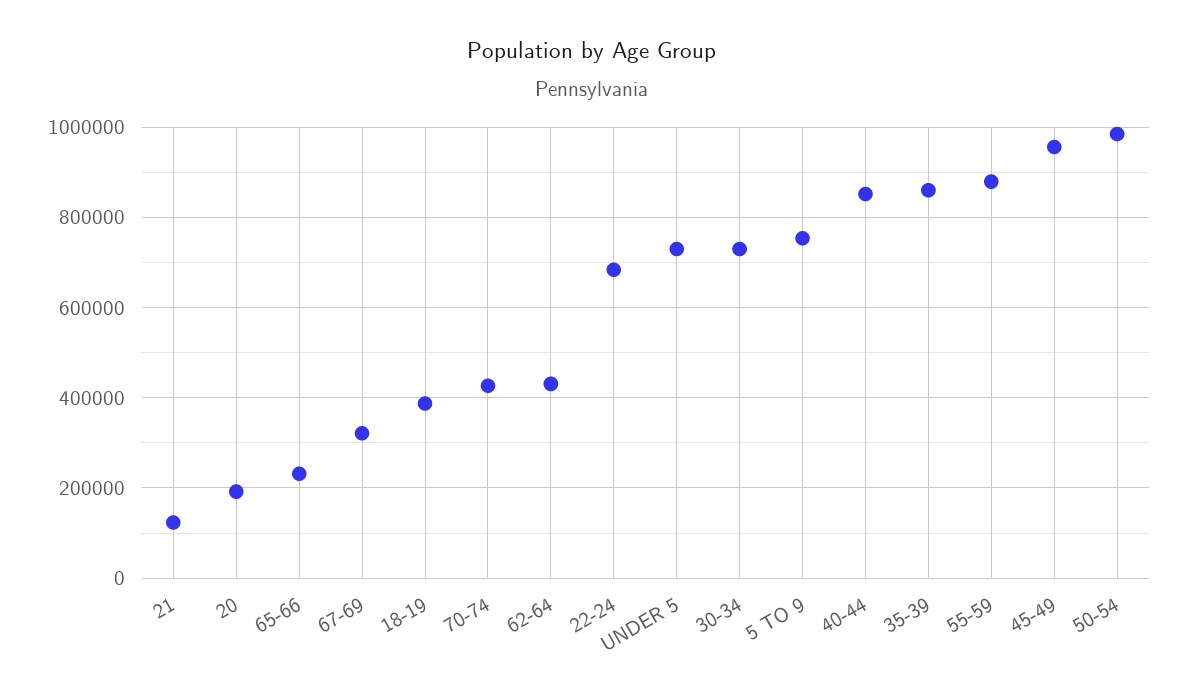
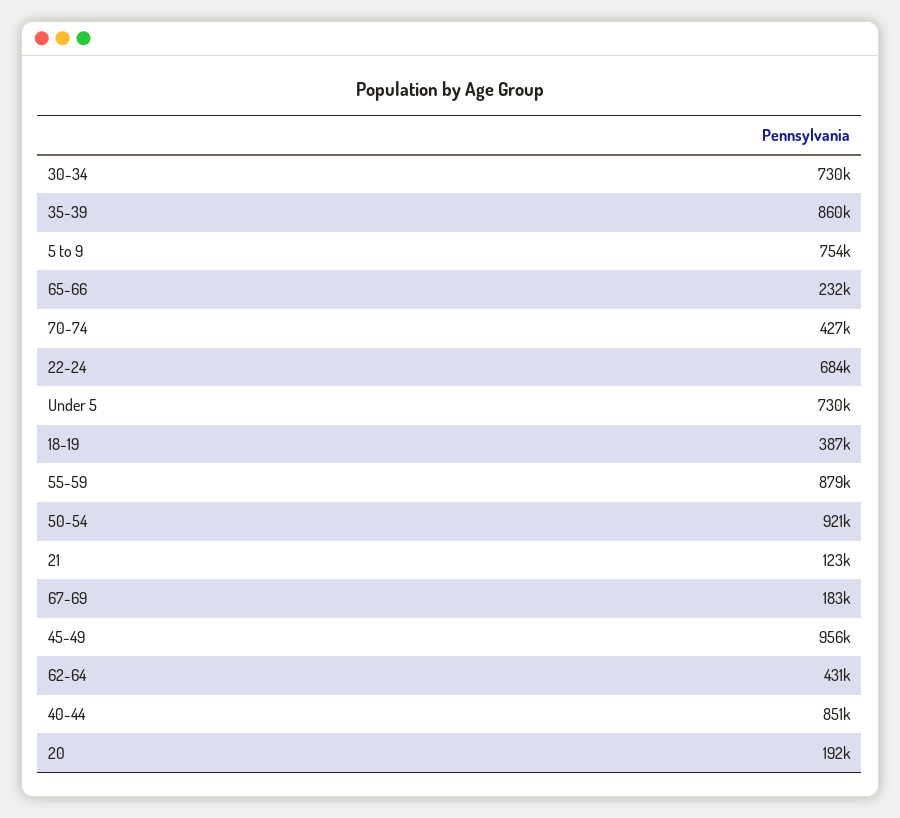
  {
    "21": 123000,
    "20": 192000,
    "65-66": 232000,
-   "67-69": 320000,
+   "67-69": 183000,
    "18-19": 387000,
    "70-74": 427000,
    "62-64": 431000,
    "22-24": 684000,
    "UNDER 5": 730000,
    "30-34": 730000,
    "5 TO 9": 754000,
    "40-44": 851000,
    "35-39": 860000,
    "55-59": 879000,
    "45-49": 956000,
-   "50-54": 980000
+   "50-54": 921000
  }

